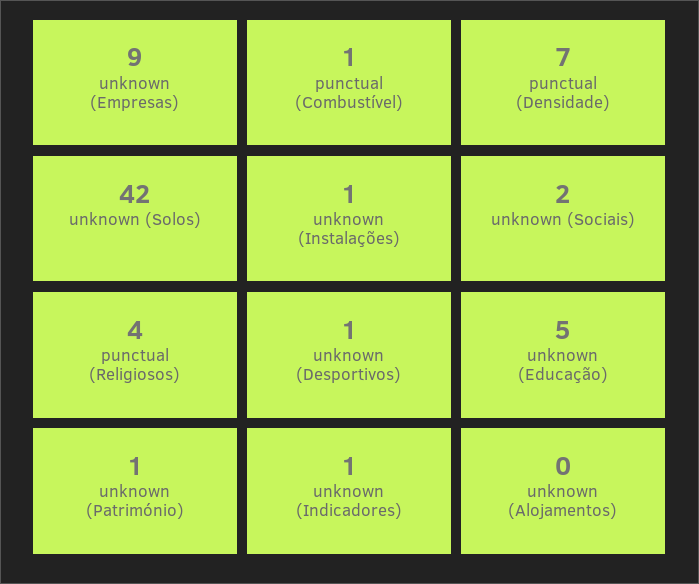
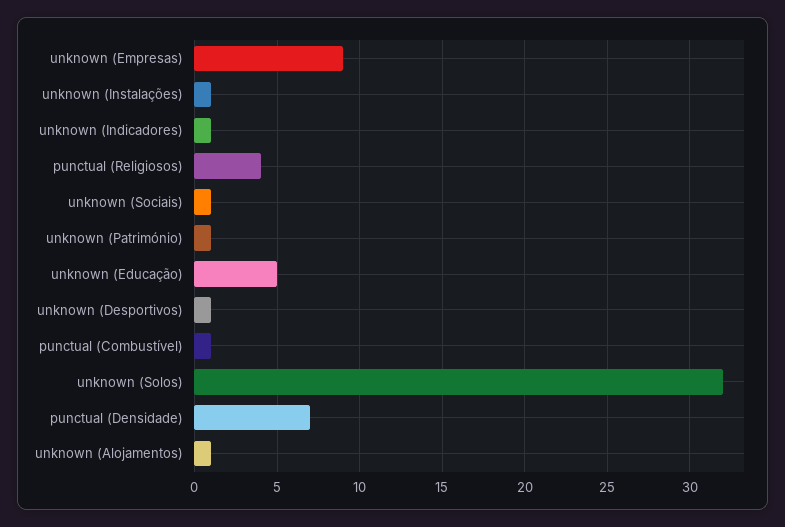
  {
    "unknown (Empresas)": 9,
    "punctual (Combustível)": 1,
    "punctual (Densidade)": 7,
-   "unknown (Solos)": 42,
+   "unknown (Solos)": 32,
    "unknown (Instalações)": 1,
-   "unknown (Sociais)": 2,
+   "unknown (Sociais)": 1,
    "punctual (Religiosos)": 4,
    "unknown (Desportivos)": 1,
    "unknown (Educação)": 5,
    "unknown (Património)": 1,
    "unknown (Indicadores)": 1,
-   "unknown (Alojamentos)": 0
+   "unknown (Alojamentos)": 1
  }

